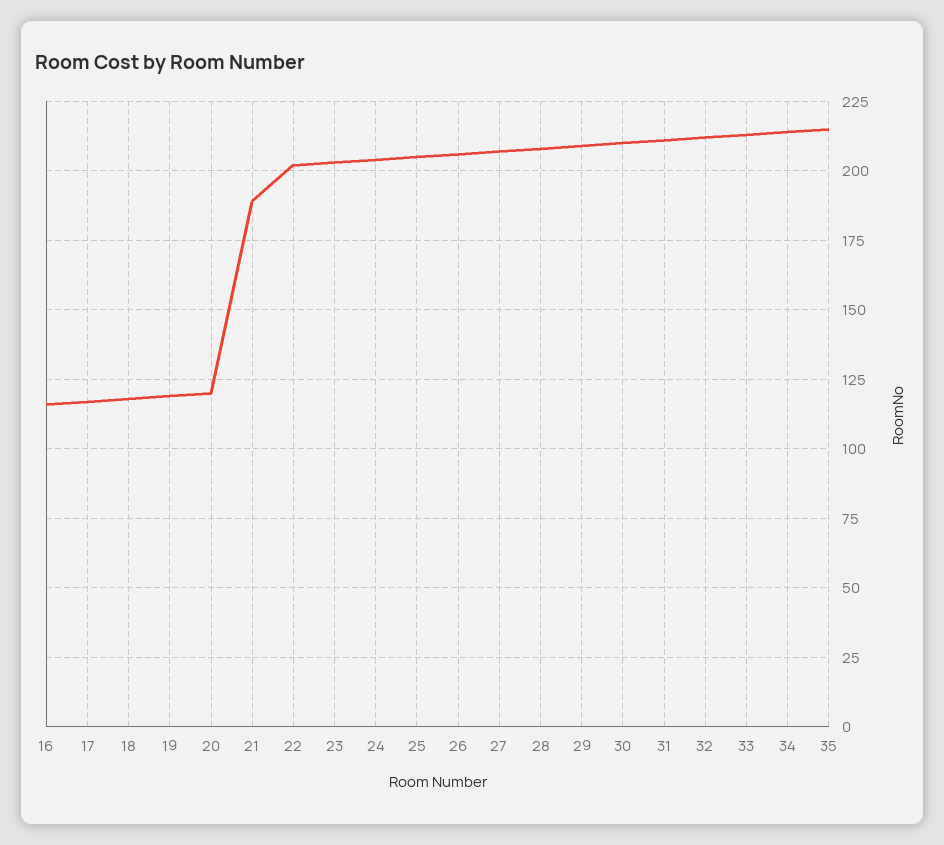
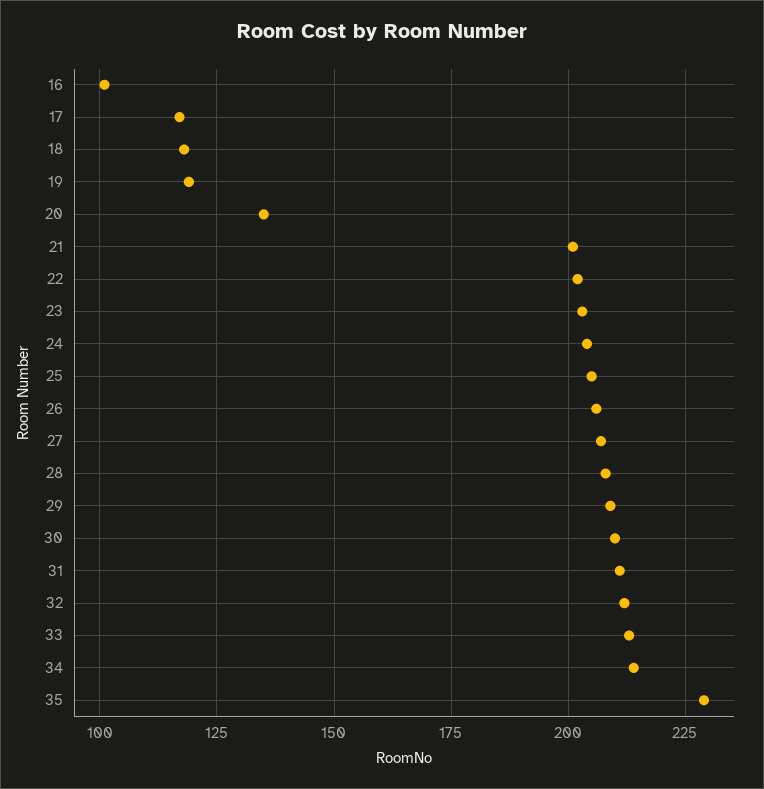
  {
-   "16": 115,
+   "16": 100,
    "17": 115,
    "18": 120,
    "19": 120,
-   "20": 120,
+   "20": 135,
-   "21": 190,
+   "21": 200,
    "22": 200,
    "23": 205,
    "24": 205,
    "25": 205,
    "26": 205,
    "27": 205,
    "28": 210,
    "29": 210,
    "30": 210,
    "31": 210,
    "32": 210,
    "33": 215,
    "34": 215,
-   "35": 215
+   "35": 230
  }

